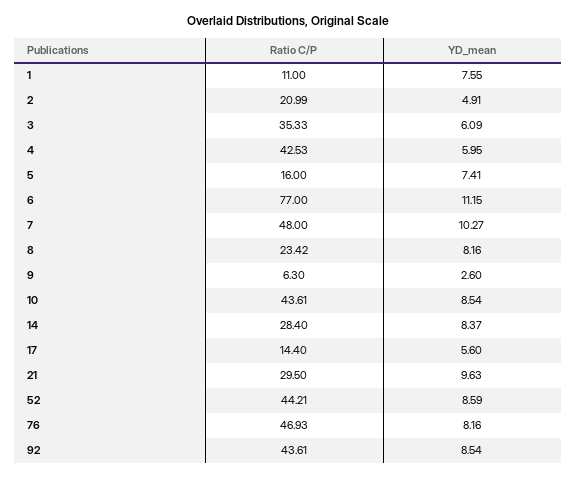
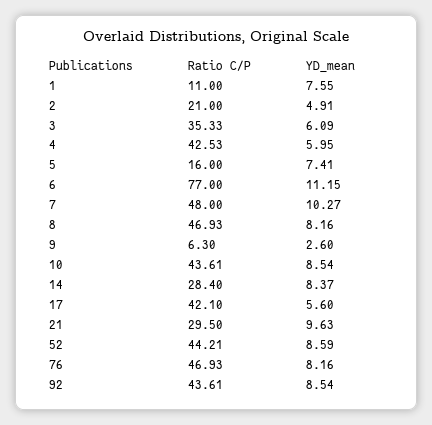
  {
    "Ratio C/P": {
      "1": 11,
-     "2": 20.99,
+     "2": 21,
      "3": 35.33,
      "4": 42.53,
      "5": 16,
      "6": 77,
      "7": 48,
-     "8": 23.42,
+     "8": 46.93,
      "9": 6.3,
      "10": 43.61,
      "14": 28.4,
-     "17": 14.4,
+     "17": 42.1,
      "21": 29.5,
      "52": 44.21,
      "76": 46.93,
      "92": 43.61
    },
    "YD_mean": {
      "1": 7.55,
      "2": 4.91,
      "3": 6.09,
      "4": 5.95,
      "5": 7.41,
      "6": 11.15,
      "7": 10.27,
      "8": 8.16,
      "9": 2.6,
      "10": 8.54,
      "14": 8.37,
      "17": 5.6,
      "21": 9.63,
      "52": 8.59,
      "76": 8.16,
      "92": 8.54
    }
  }

